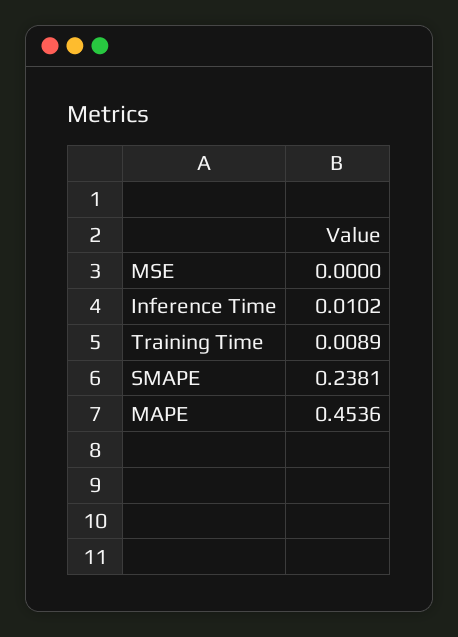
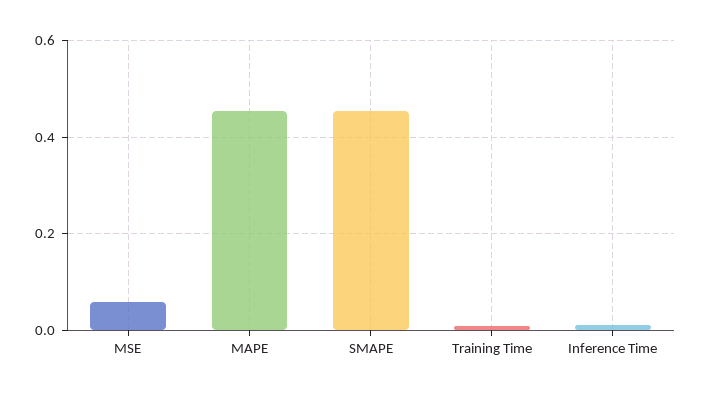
  {
-   "MSE": 0,
+   "MSE": 0.06,
    "Inference Time": 0.0102,
    "Training Time": 0.0089,
-   "SMAPE": 0.2381,
+   "SMAPE": 0.46,
    "MAPE": 0.4536
  }

